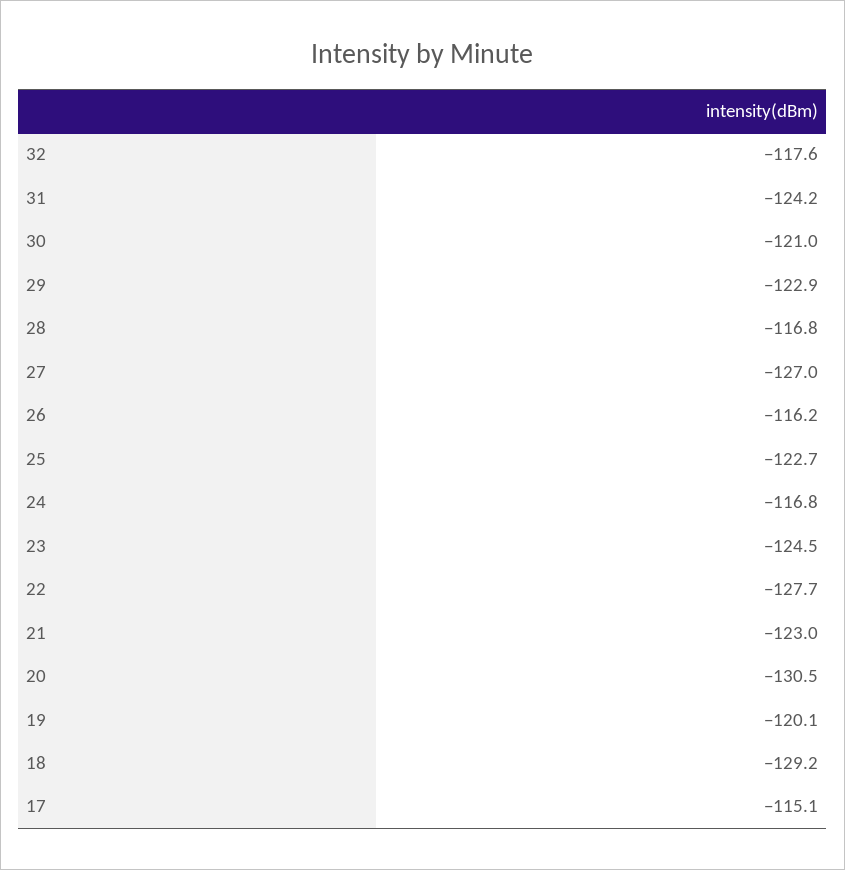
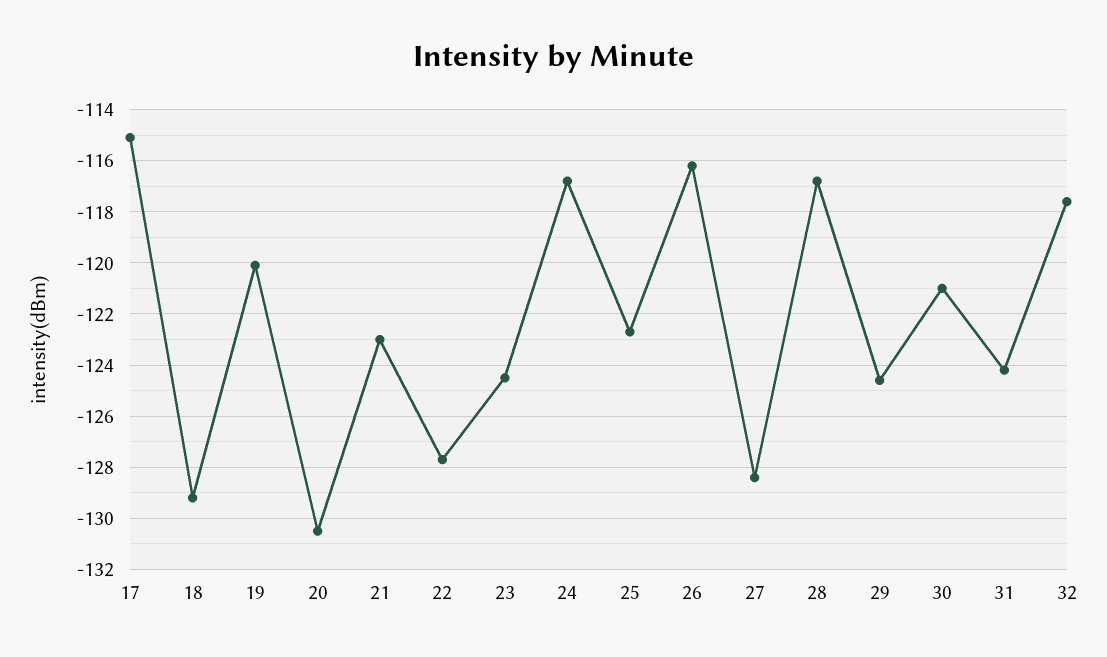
  {
    "32": -117.6,
    "31": -124.2,
    "30": -121,
-   "29": -122.9,
+   "29": -124.5,
    "28": -116.8,
-   "27": -127,
+   "27": -128.5,
    "26": -116.2,
    "25": -122.7,
    "24": -116.8,
    "23": -124.5,
    "22": -127.7,
    "21": -123,
    "20": -130.5,
    "19": -120.1,
    "18": -129.2,
    "17": -115.1
  }

